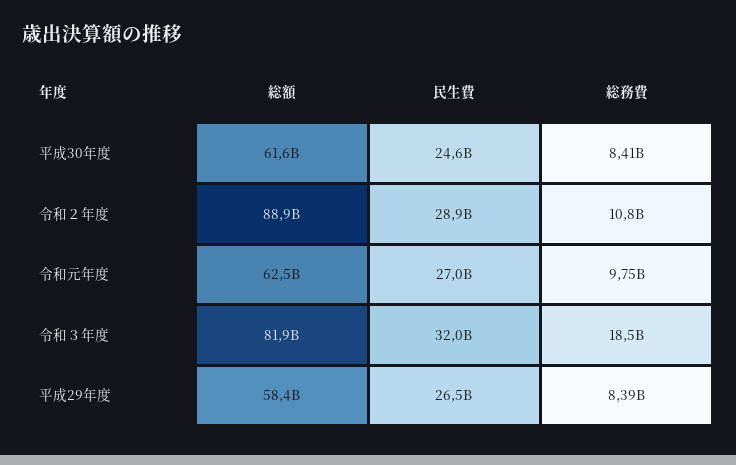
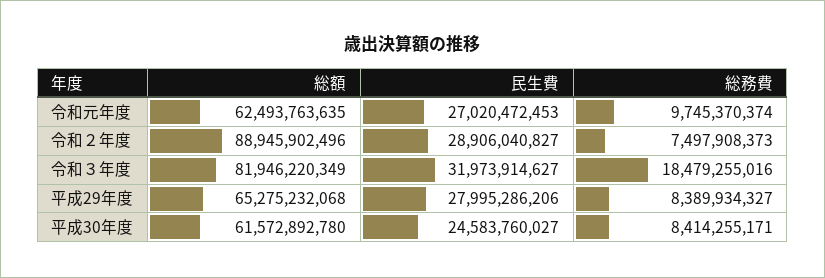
  {
    "総額": {
      "平成30年度": 61572892780,
      "令和２年度": 88945902496,
      "令和元年度": 62493763635,
      "令和３年度": 81946220349,
-     "平成29年度": 58400000000
+     "平成29年度": 65275232068
    },
    "民生費": {
      "平成30年度": 24583760027,
      "令和２年度": 28906040827,
      "令和元年度": 27020472453,
      "令和３年度": 31973914627,
-     "平成29年度": 26500000000
+     "平成29年度": 27995286206
    },
    "総務費": {
      "平成30年度": 8414255171,
-     "令和２年度": 10800000000,
+     "令和２年度": 7497908373,
      "令和元年度": 9745370374,
      "令和３年度": 18479255016,
      "平成29年度": 8389934327
    }
  }

